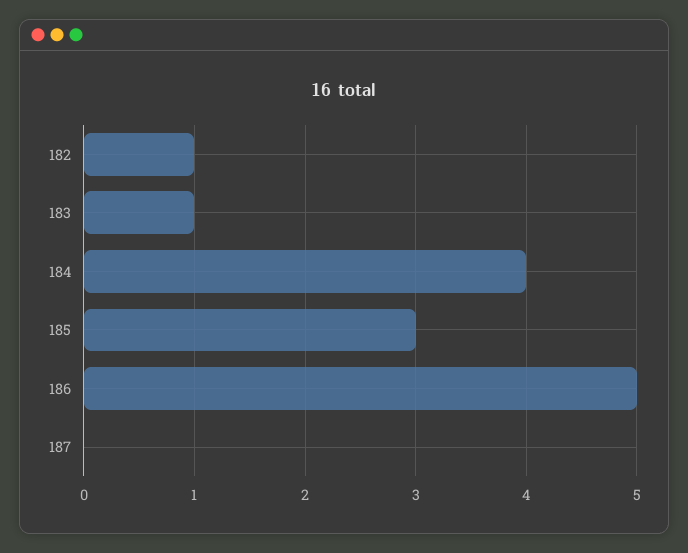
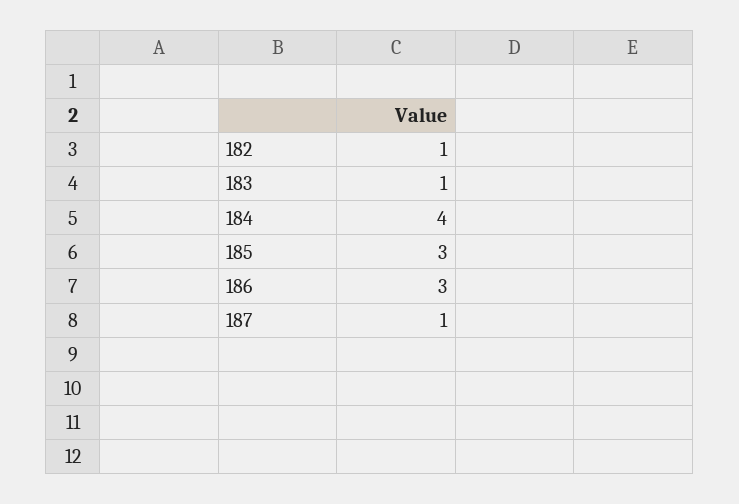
  {
    "182": 1,
    "183": 1,
    "184": 4,
    "185": 3,
-   "186": 5,
+   "186": 3,
-   "187": 0
+   "187": 1
  }

